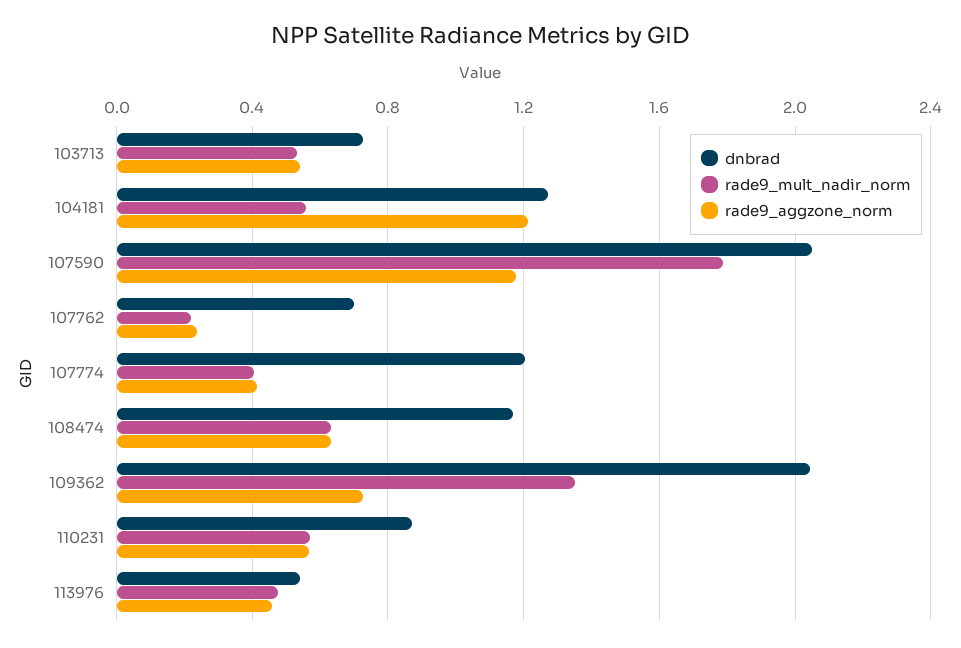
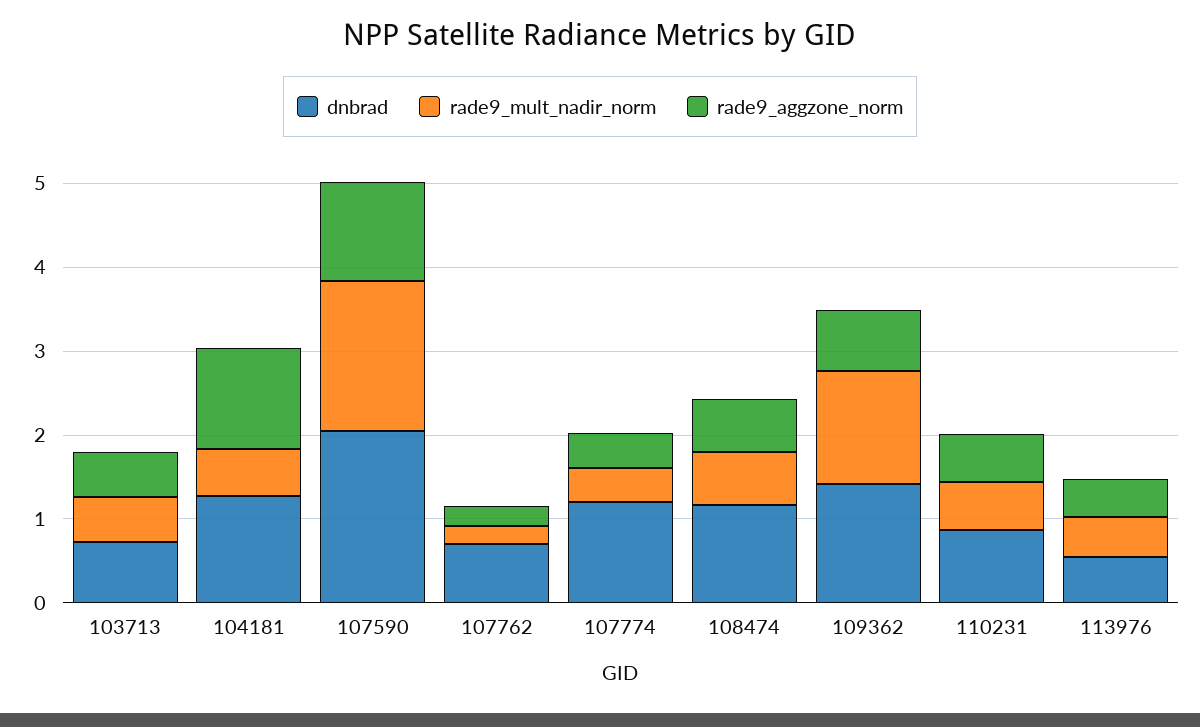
  {
    "dnbrad": {
      "103713": 0.75,
      "104181": 1.25,
      "107590": 2.05,
      "107762": 0.7,
      "107774": 1.2,
      "108474": 1.15,
-     "109362": 2.05,
+     "109362": 1.4,
      "110231": 0.85,
      "113976": 0.55
    },
    "rade9_mult_nadir_norm": {
      "103713": 0.55,
      "104181": 0.55,
      "107590": 1.8,
      "107762": 0.2,
      "107774": 0.4,
      "108474": 0.65,
      "109362": 1.35,
      "110231": 0.55,
      "113976": 0.5
    },
    "rade9_aggzone_norm": {
      "103713": 0.55,
      "104181": 1.2,
      "107590": 1.2,
      "107762": 0.25,
      "107774": 0.4,
      "108474": 0.65,
      "109362": 0.75,
      "110231": 0.55,
      "113976": 0.45
    }
  }

